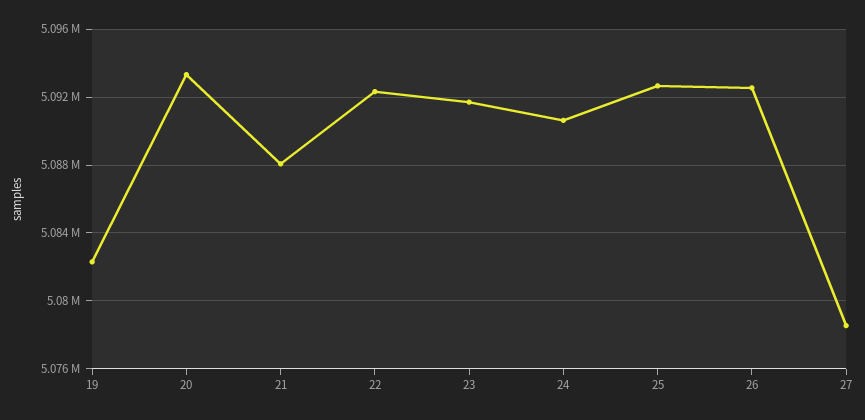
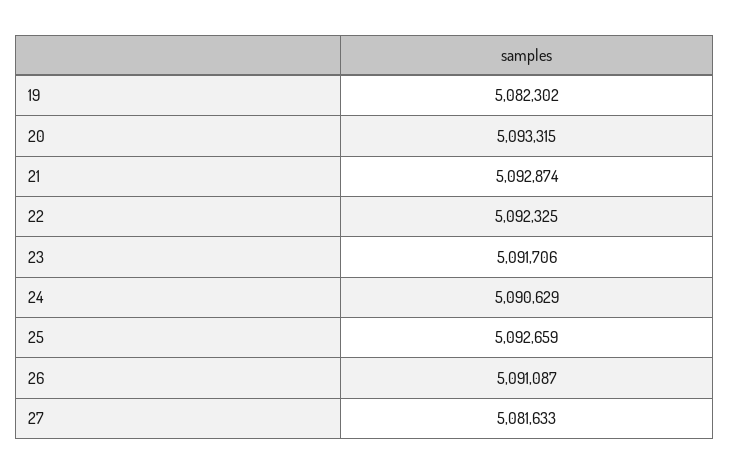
  {
    "19": 5082302,
    "20": 5093315,
-   "21": 5088000,
+   "21": 5092874,
    "22": 5092325,
    "23": 5091706,
    "24": 5090629,
    "25": 5092659,
-   "26": 5092500,
+   "26": 5091087,
-   "27": 5078500
+   "27": 5081633
  }

